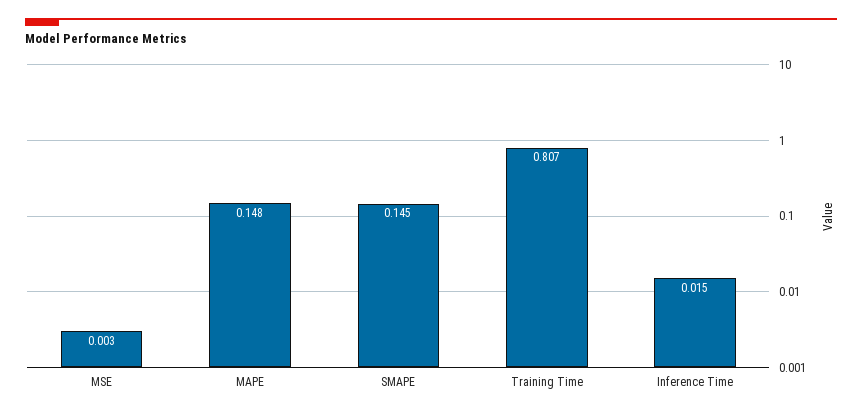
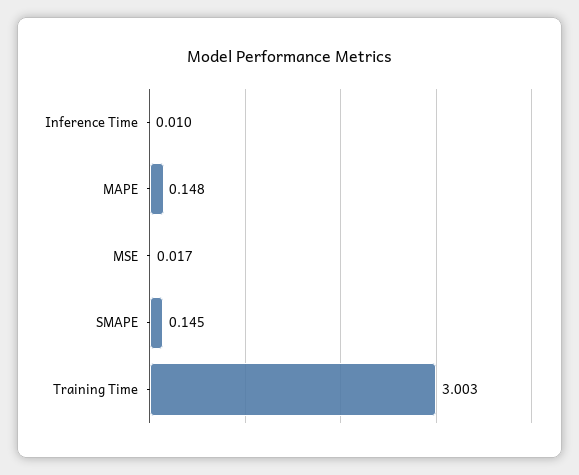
  {
-   "MSE": 0.003,
+   "MSE": 0.017,
    "MAPE": 0.148,
    "SMAPE": 0.145,
-   "Training Time": 0.807,
+   "Training Time": 3.003,
-   "Inference Time": 0.015
+   "Inference Time": 0.01
  }

